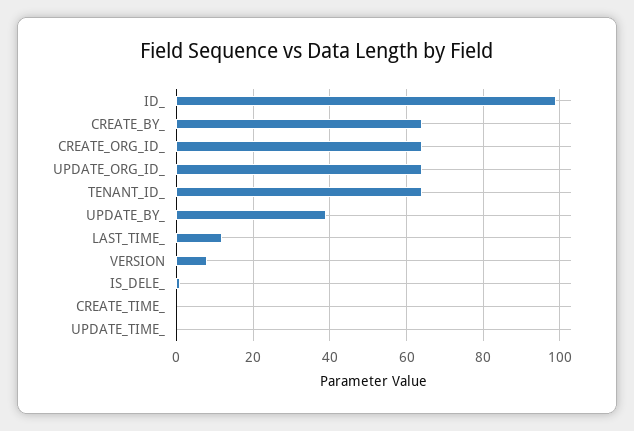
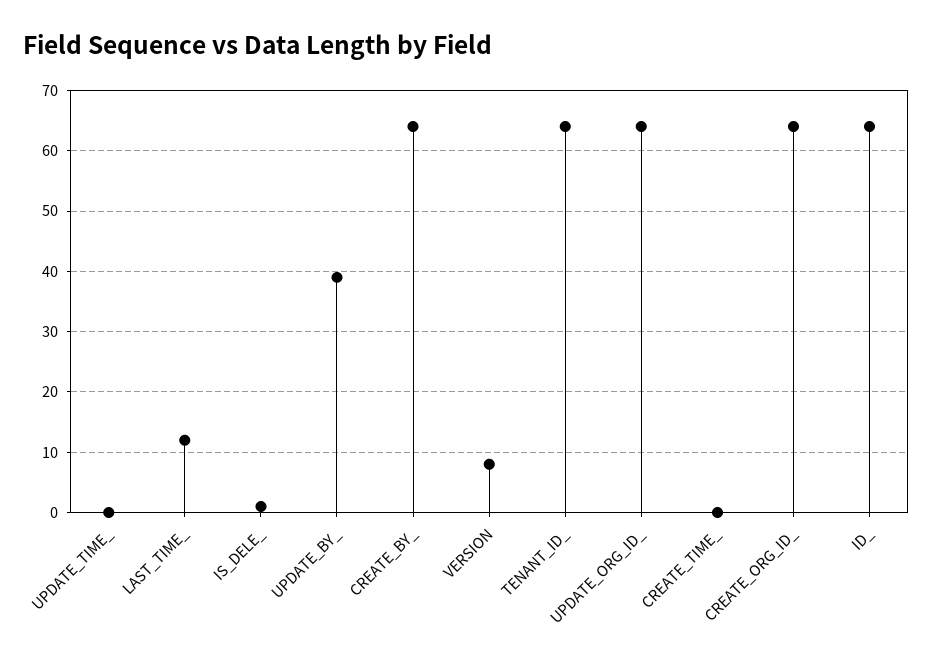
  {
-   "ID_": 100,
+   "ID_": 64,
    "CREATE_BY_": 64,
    "CREATE_ORG_ID_": 64,
    "UPDATE_ORG_ID_": 64,
    "TENANT_ID_": 64,
    "UPDATE_BY_": 39,
    "LAST_TIME_": 12,
    "VERSION": 8,
    "IS_DELE_": 1,
    "CREATE_TIME_": 0,
    "UPDATE_TIME_": 0
  }

